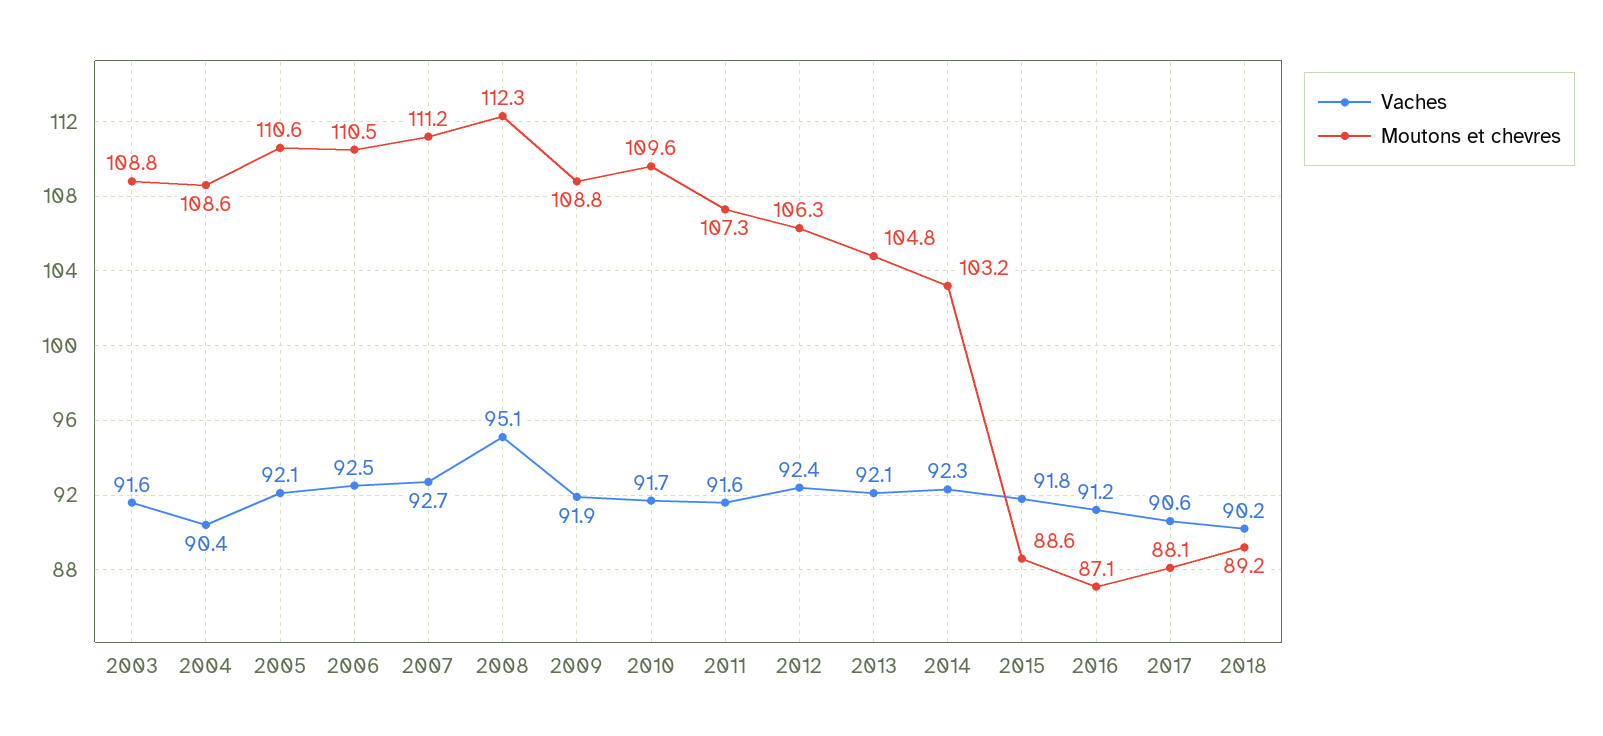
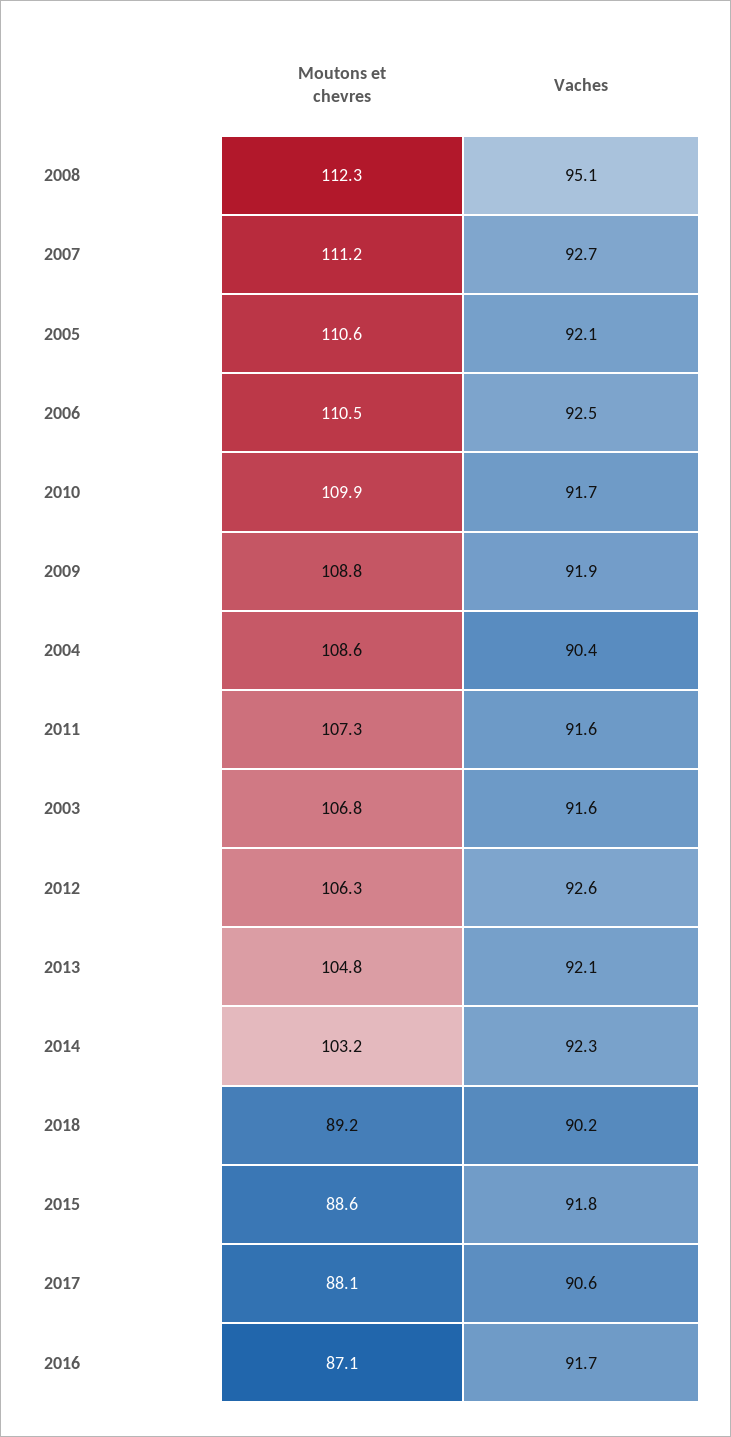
  {
    "Vaches": {
      "2003": 91.6,
      "2004": 90.4,
      "2005": 92.1,
      "2006": 92.5,
      "2007": 92.7,
      "2008": 95.1,
      "2009": 91.9,
      "2010": 91.7,
      "2011": 91.6,
-     "2012": 92.4,
+     "2012": 92.6,
      "2013": 92.1,
      "2014": 92.3,
      "2015": 91.8,
-     "2016": 91.2,
+     "2016": 91.7,
      "2017": 90.6,
      "2018": 90.2
    },
    "Moutons et chevres": {
-     "2003": 108.8,
+     "2003": 106.8,
      "2004": 108.6,
      "2005": 110.6,
      "2006": 110.5,
      "2007": 111.2,
      "2008": 112.3,
      "2009": 108.8,
-     "2010": 109.6,
+     "2010": 109.9,
      "2011": 107.3,
      "2012": 106.3,
      "2013": 104.8,
      "2014": 103.2,
      "2015": 88.6,
      "2016": 87.1,
      "2017": 88.1,
      "2018": 89.2
    }
  }

